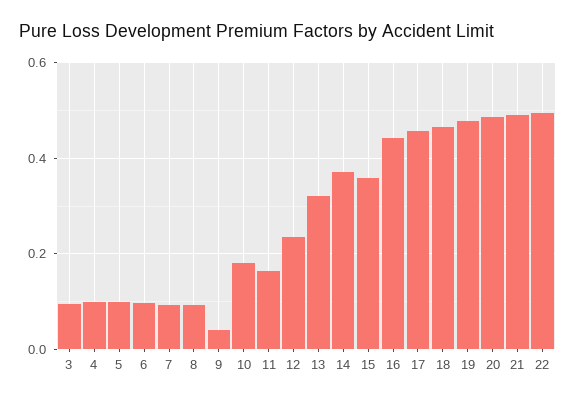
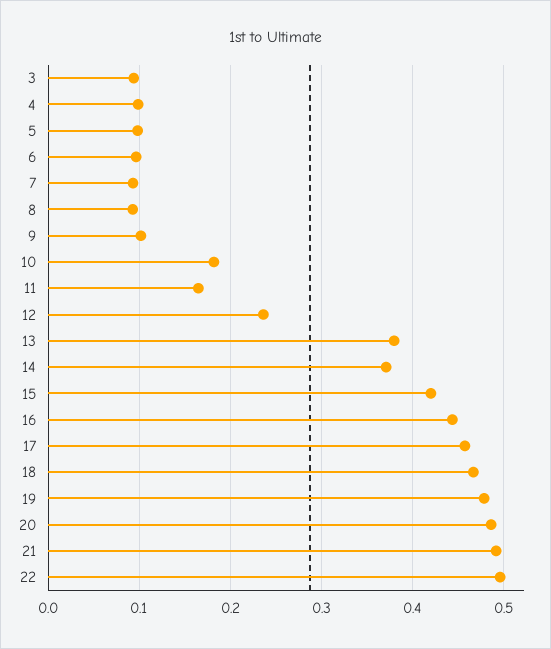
  {
    "3": 0.09,
    "4": 0.1,
    "5": 0.1,
    "6": 0.1,
    "7": 0.09,
    "8": 0.09,
-   "9": 0.04,
+   "9": 0.1,
    "10": 0.18,
    "11": 0.16,
    "12": 0.24,
-   "13": 0.32,
+   "13": 0.38,
    "14": 0.37,
-   "15": 0.36,
+   "15": 0.42,
    "16": 0.44,
    "17": 0.46,
    "18": 0.47,
    "19": 0.48,
    "20": 0.49,
    "21": 0.49,
    "22": 0.5
  }

